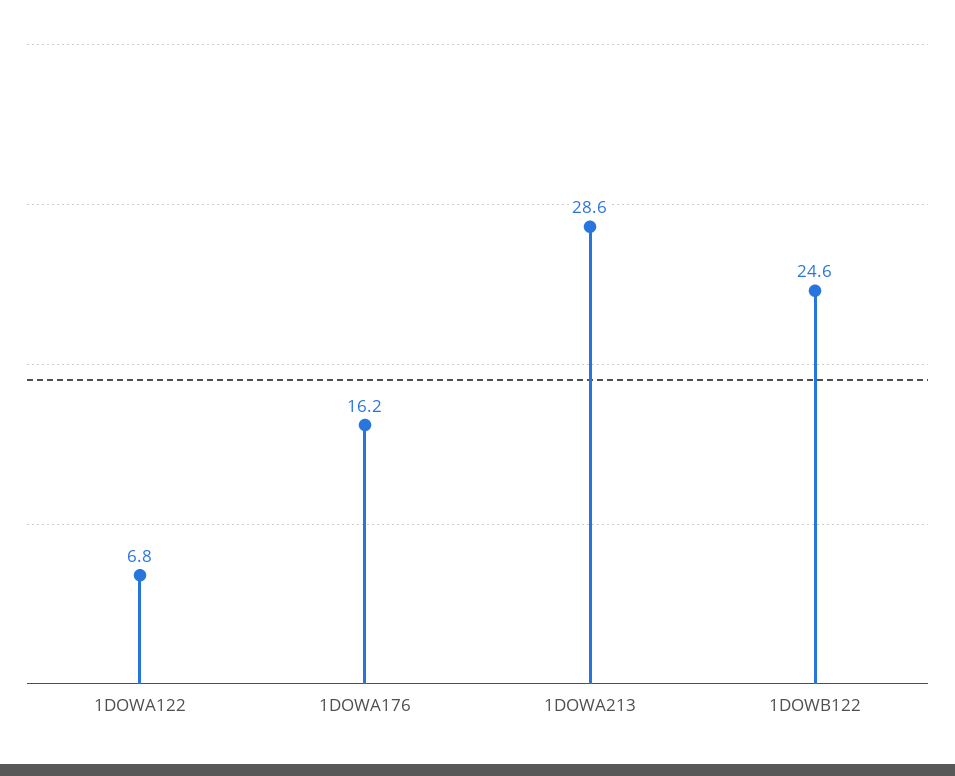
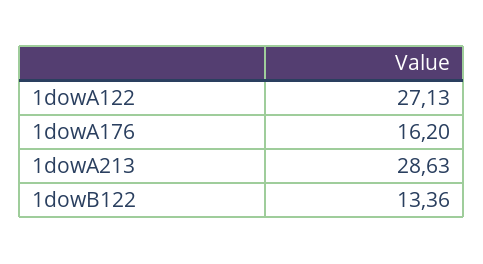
  {
-   "1DOWA122": 6.8,
+   "1DOWA122": 27.13,
    "1DOWA176": 16.2,
    "1DOWA213": 28.63,
-   "1DOWB122": 24.6
+   "1DOWB122": 13.36
  }

